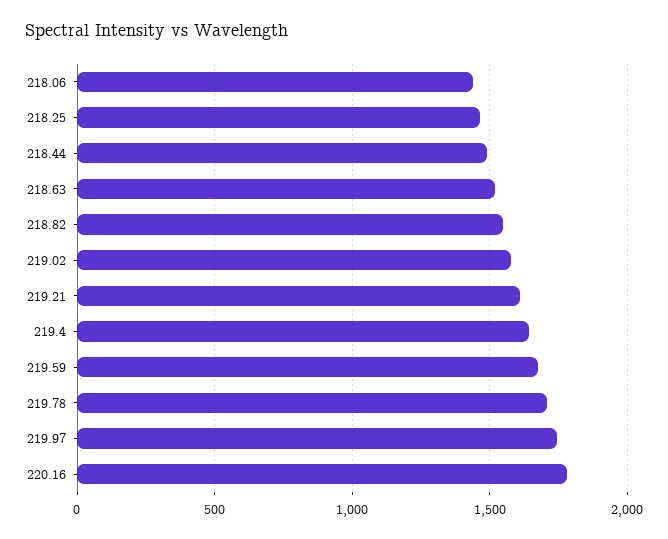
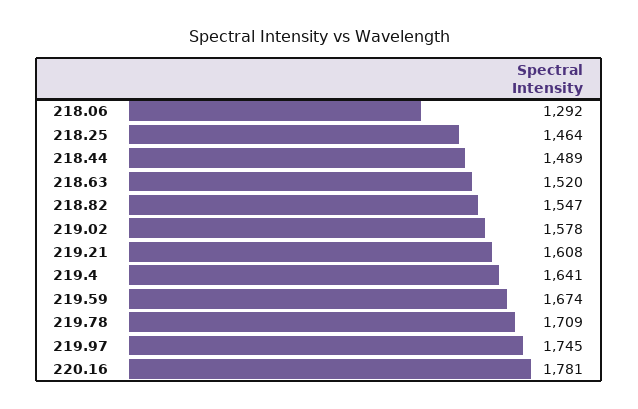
  {
-   "218.06": 1450,
+   "218.06": 1292,
    "218.25": 1464,
    "218.44": 1489,
    "218.63": 1520,
    "218.82": 1547,
    "219.02": 1578,
    "219.21": 1608,
    "219.4": 1641,
    "219.59": 1674,
    "219.78": 1709,
    "219.97": 1745,
    "220.16": 1781
  }

